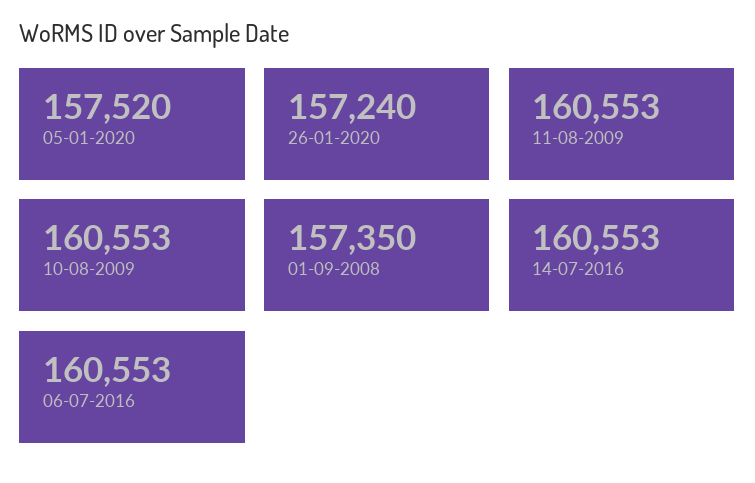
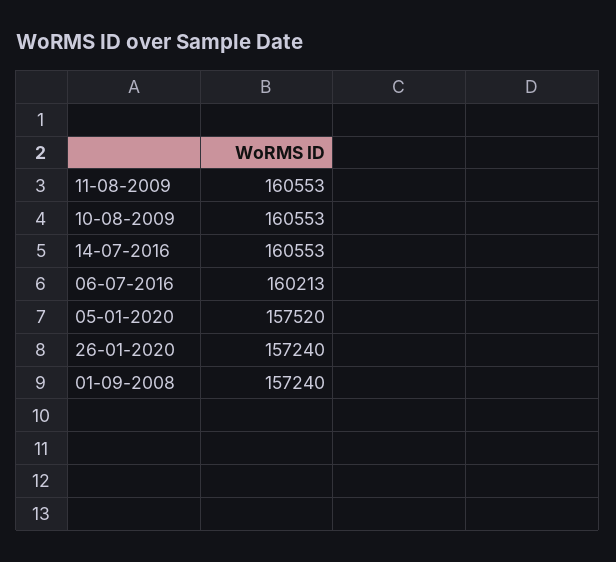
  {
    "05-01-2020": 157520,
    "26-01-2020": 157240,
    "11-08-2009": 160553,
    "10-08-2009": 160553,
-   "01-09-2008": 157350,
+   "01-09-2008": 157240,
    "14-07-2016": 160553,
-   "06-07-2016": 160553
+   "06-07-2016": 160213
  }

